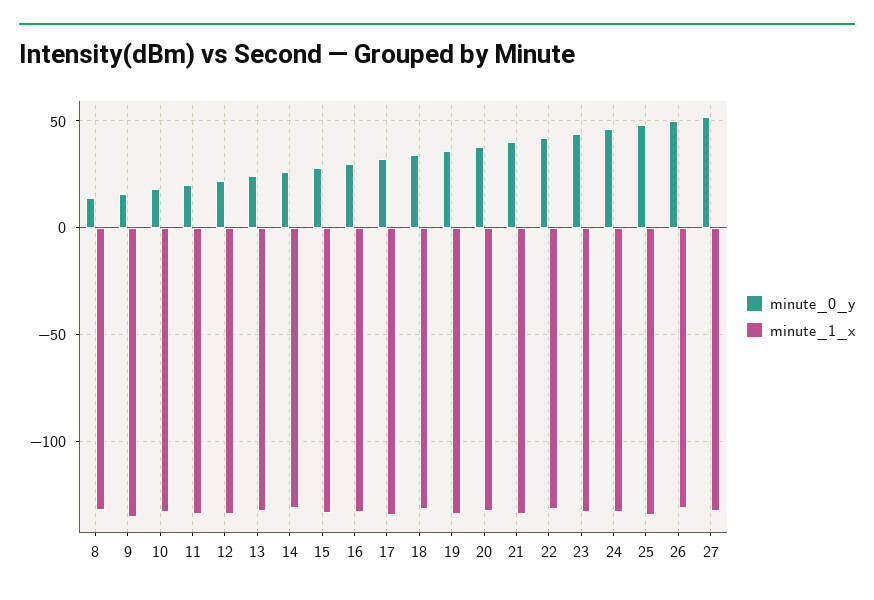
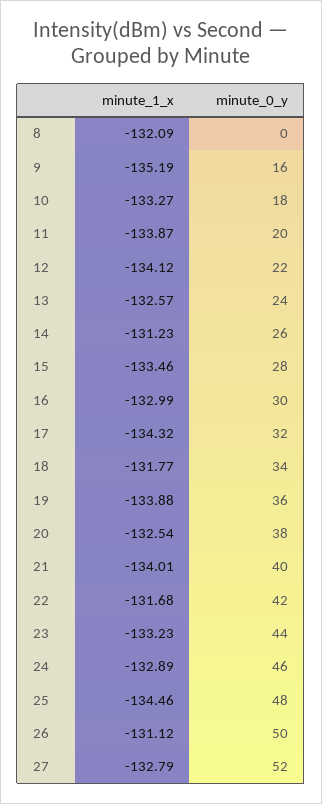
  {
    "minute_0_y": {
-     "8": 15,
+     "8": 0,
      "9": 16,
      "10": 18,
      "11": 20,
      "12": 22,
      "13": 24,
      "14": 26,
      "15": 28,
      "16": 30,
      "17": 32,
      "18": 34,
      "19": 36,
      "20": 38,
      "21": 40,
      "22": 42,
      "23": 44,
      "24": 46,
      "25": 48,
      "26": 50,
      "27": 52
    },
    "minute_1_x": {
      "8": -132.09,
      "9": -135.19,
      "10": -133.27,
      "11": -133.87,
      "12": -134.12,
      "13": -132.57,
      "14": -131.23,
      "15": -133.46,
      "16": -132.99,
      "17": -134.32,
      "18": -131.77,
      "19": -133.88,
      "20": -132.54,
      "21": -134.01,
      "22": -131.68,
      "23": -133.23,
      "24": -132.89,
      "25": -134.46,
      "26": -131.12,
      "27": -132.79
    }
  }

